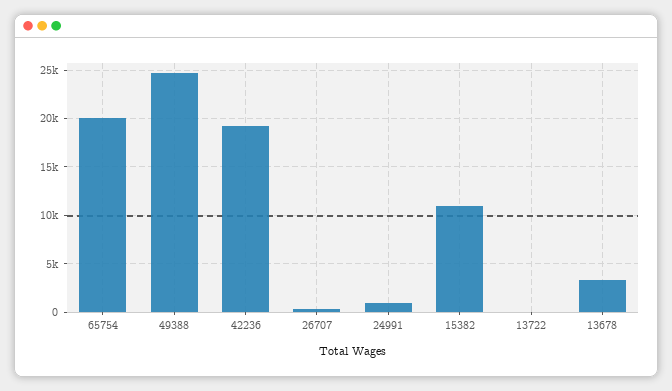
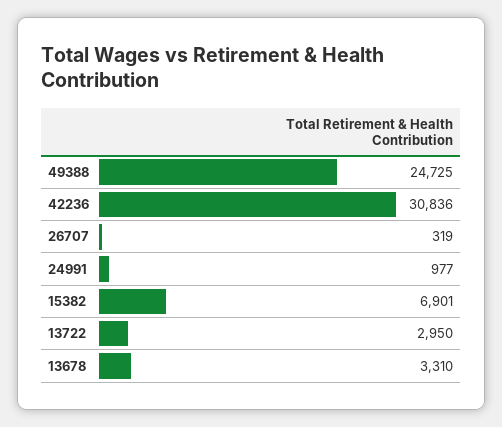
  {
-   "65754": 20000,
    "49388": 24725,
-   "42236": 19000,
+   "42236": 30836,
    "26707": 319,
    "24991": 977,
-   "15382": 11000,
+   "15382": 6901,
-   "13722": 0,
+   "13722": 2950,
    "13678": 3310
  }

